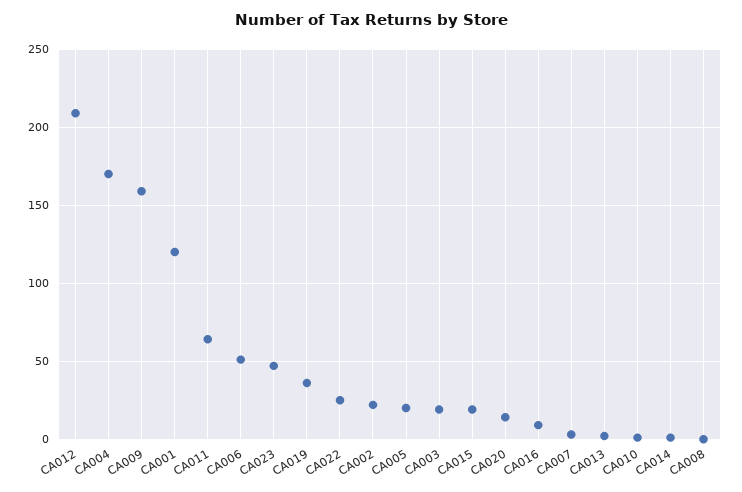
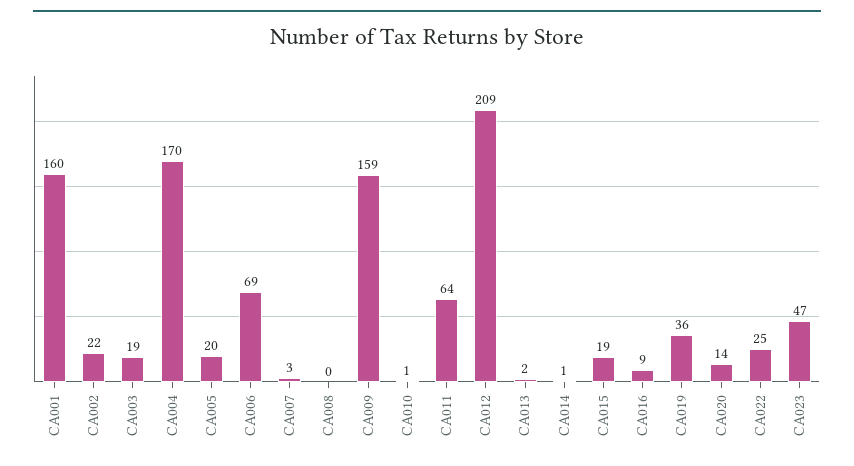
  {
    "CA012": 209,
    "CA004": 170,
    "CA009": 159,
-   "CA001": 120,
+   "CA001": 160,
    "CA011": 64,
-   "CA006": 50,
+   "CA006": 69,
    "CA023": 47,
    "CA019": 36,
    "CA022": 25,
    "CA002": 22,
    "CA005": 20,
    "CA003": 19,
    "CA015": 19,
    "CA020": 14,
    "CA016": 9,
    "CA007": 3,
    "CA013": 2,
    "CA010": 1,
    "CA014": 1,
    "CA008": 0
  }

